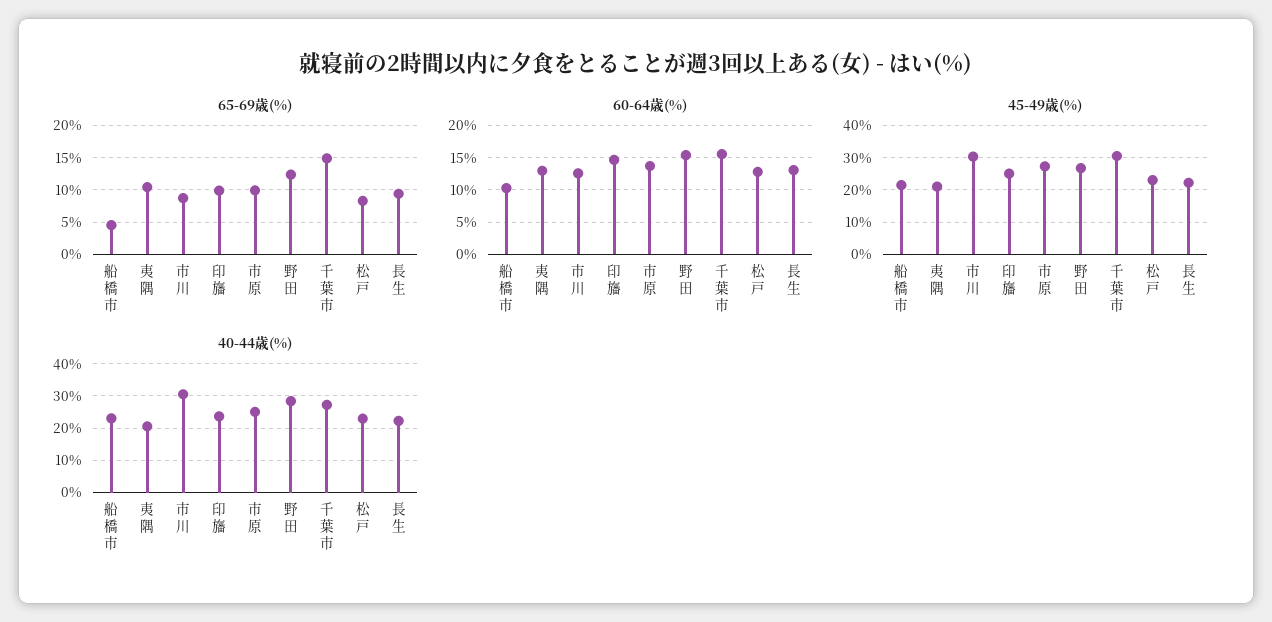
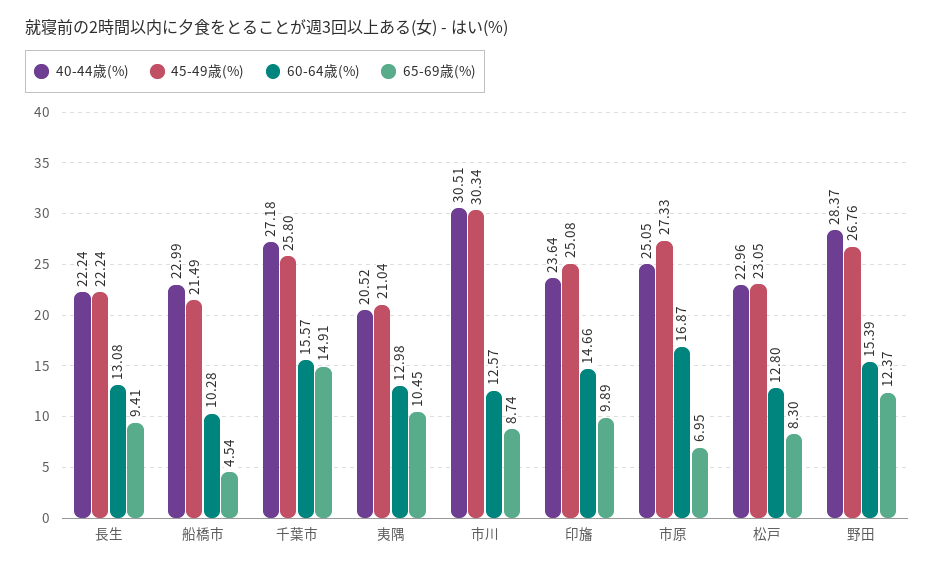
  {
    "65-69歳(%)": {
      "船橋市": 4.54,
      "夷隅": 10.45,
      "市川": 8.74,
      "印旛": 9.89,
-     "市原": 10,
+     "市原": 6.95,
      "野田": 12.37,
      "千葉市": 14.91,
      "松戸": 8.3,
      "長生": 9.41
    },
    "60-64歳(%)": {
      "船橋市": 10.28,
      "夷隅": 12.98,
      "市川": 12.57,
      "印旛": 14.66,
-     "市原": 14,
+     "市原": 16.87,
      "野田": 15.39,
      "千葉市": 15.57,
      "松戸": 12.8,
      "長生": 13.08
    },
    "45-49歳(%)": {
      "船橋市": 21.49,
      "夷隅": 21.04,
      "市川": 30.34,
      "印旛": 25.08,
      "市原": 27.33,
      "野田": 26.76,
-     "千葉市": 30,
+     "千葉市": 25.8,
      "松戸": 23.05,
      "長生": 22.24
    },
    "40-44歳(%)": {
      "船橋市": 22.99,
      "夷隅": 20.52,
      "市川": 30.51,
      "印旛": 23.64,
      "市原": 25.05,
      "野田": 28.37,
      "千葉市": 27.18,
      "松戸": 22.96,
      "長生": 22.24
    }
  }

